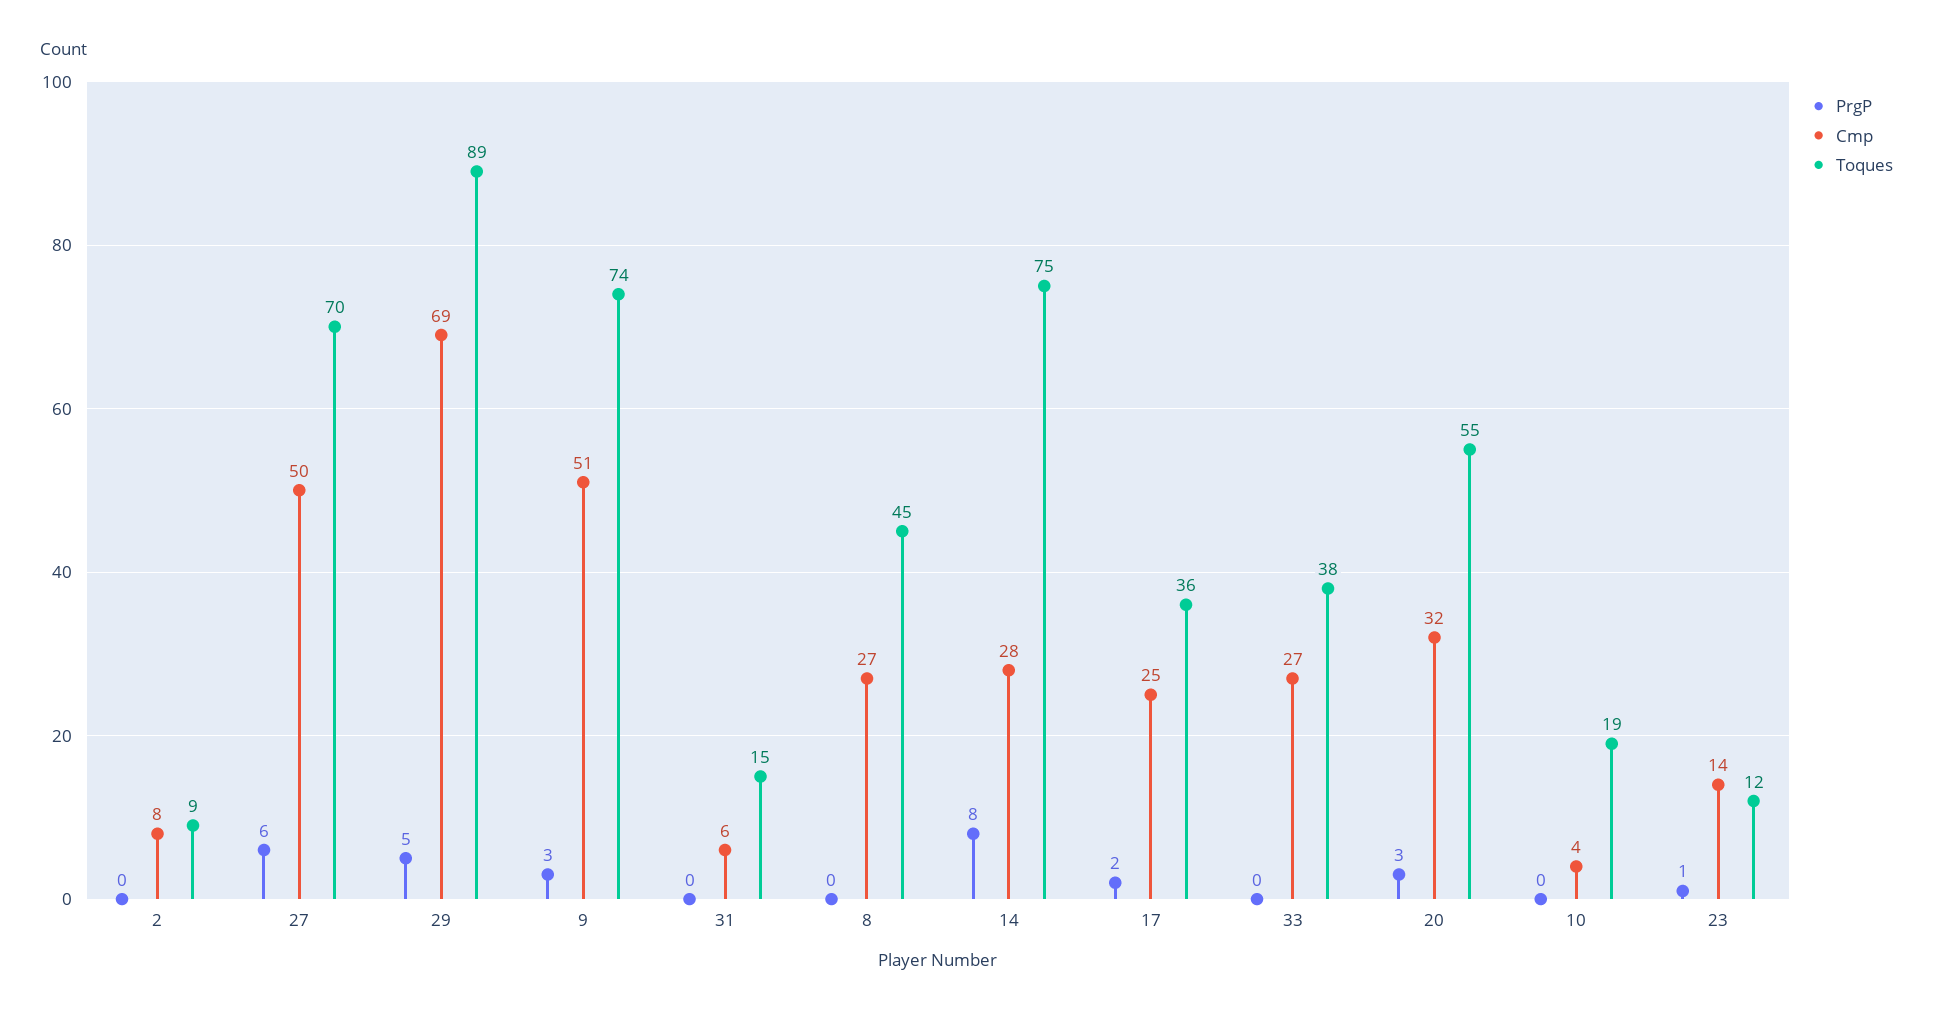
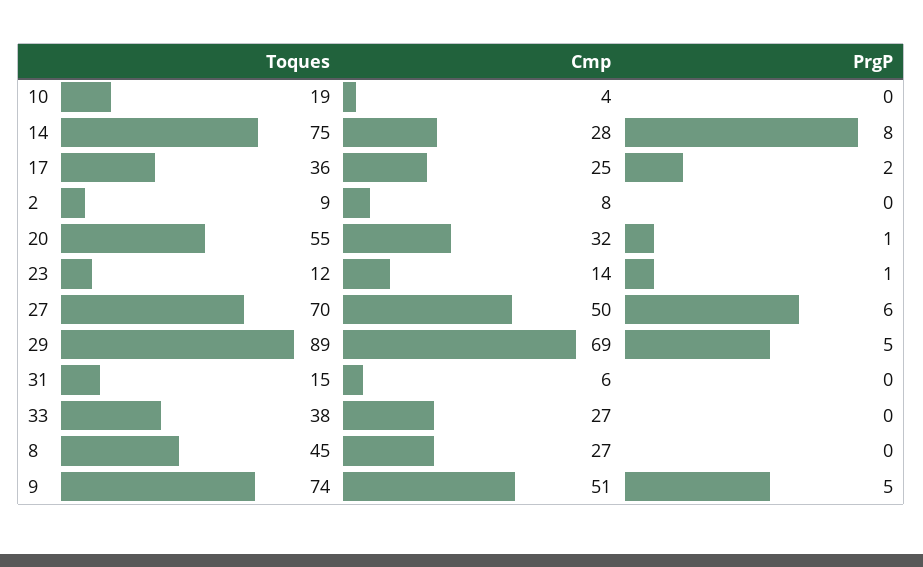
  {
    "PrgP": {
      "2": 0,
      "27": 6,
      "29": 5,
-     "9": 3,
+     "9": 5,
      "31": 0,
      "8": 0,
      "14": 8,
      "17": 2,
      "33": 0,
-     "20": 3,
+     "20": 1,
      "10": 0,
      "23": 1
    },
    "Cmp": {
      "2": 8,
      "27": 50,
      "29": 69,
      "9": 51,
      "31": 6,
      "8": 27,
      "14": 28,
      "17": 25,
      "33": 27,
      "20": 32,
      "10": 4,
      "23": 14
    },
    "Toques": {
      "2": 9,
      "27": 70,
      "29": 89,
      "9": 74,
      "31": 15,
      "8": 45,
      "14": 75,
      "17": 36,
      "33": 38,
      "20": 55,
      "10": 19,
      "23": 12
    }
  }

